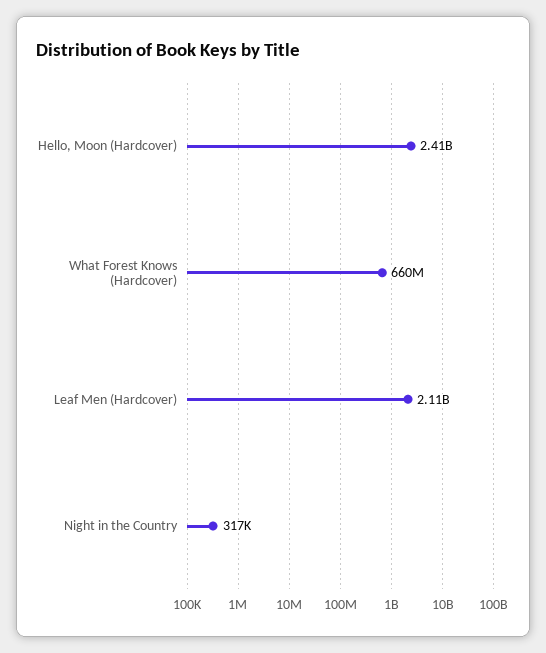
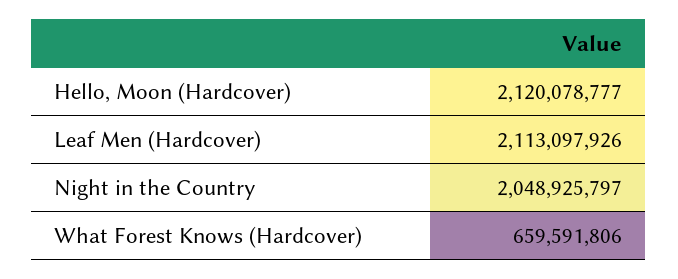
  {
-   "Hello, Moon (Hardcover)": 2410000000,
+   "Hello, Moon (Hardcover)": 2120078777,
    "What Forest Knows (Hardcover)": 659591806,
    "Leaf Men (Hardcover)": 2113097926,
-   "Night in the Country": 317000
+   "Night in the Country": 2048925797
  }

